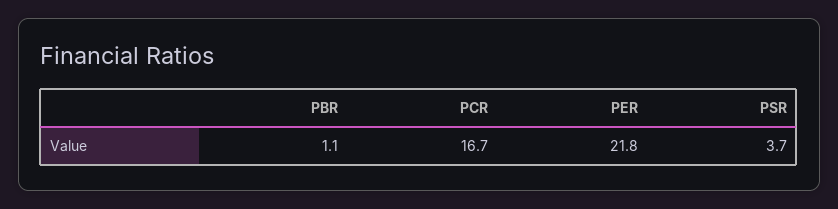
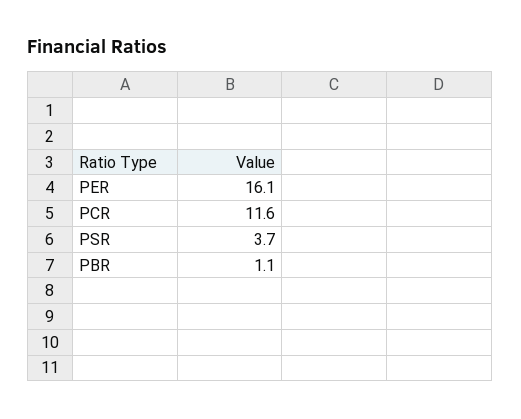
  {
    "PBR": 1.1,
-   "PCR": 16.7,
+   "PCR": 11.6,
-   "PER": 21.8,
+   "PER": 16.1,
    "PSR": 3.7
  }

